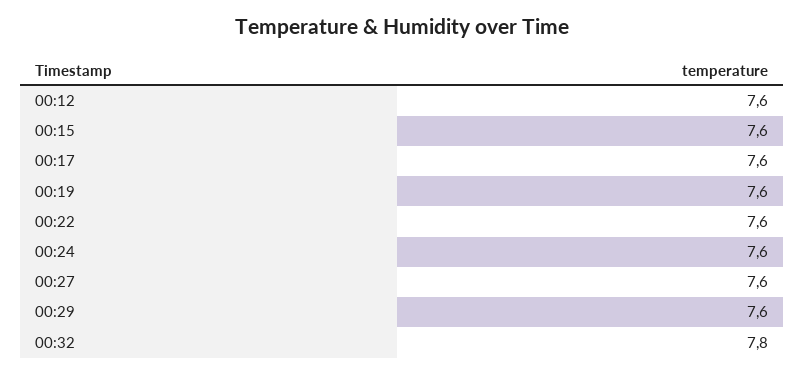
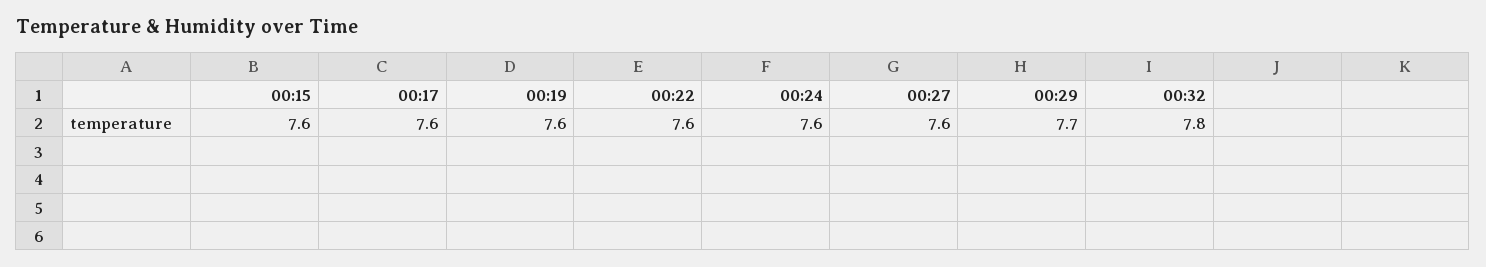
  {
-   "00:12": 7.6,
    "00:15": 7.6,
    "00:17": 7.6,
    "00:19": 7.6,
    "00:22": 7.6,
    "00:24": 7.6,
    "00:27": 7.6,
-   "00:29": 7.6,
+   "00:29": 7.7,
    "00:32": 7.8
  }

